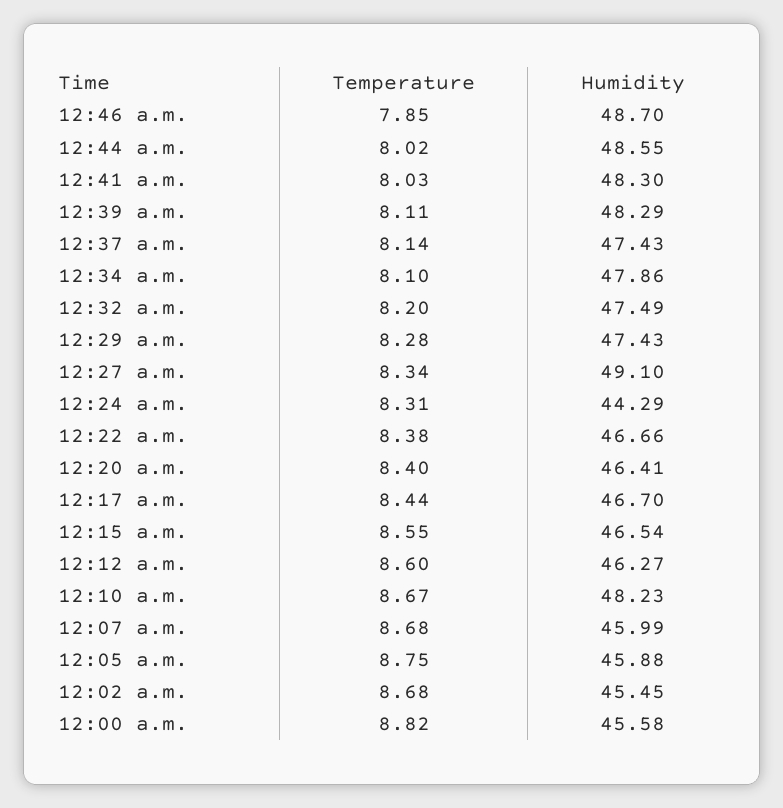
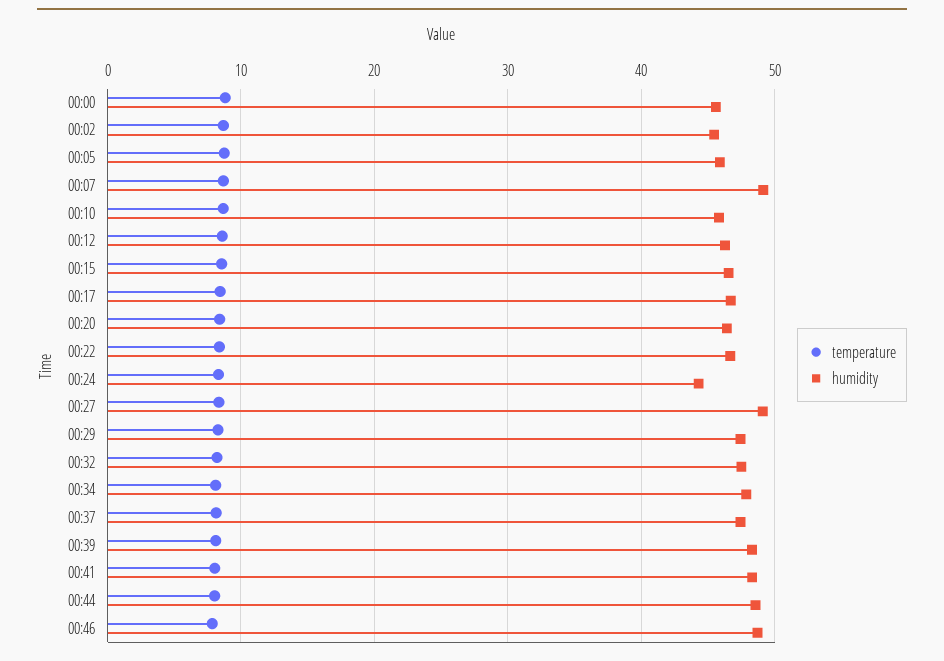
  {
    "Temperature": {
      "12:46 a.m.": 7.85,
      "12:44 a.m.": 8.02,
      "12:41 a.m.": 8.03,
      "12:39 a.m.": 8.11,
      "12:37 a.m.": 8.14,
      "12:34 a.m.": 8.1,
      "12:32 a.m.": 8.2,
      "12:29 a.m.": 8.28,
      "12:27 a.m.": 8.34,
      "12:24 a.m.": 8.31,
      "12:22 a.m.": 8.38,
      "12:20 a.m.": 8.4,
      "12:17 a.m.": 8.44,
      "12:15 a.m.": 8.55,
      "12:12 a.m.": 8.6,
      "12:10 a.m.": 8.67,
      "12:07 a.m.": 8.68,
      "12:05 a.m.": 8.75,
      "12:02 a.m.": 8.68,
      "12:00 a.m.": 8.82
    },
    "Humidity": {
      "12:46 a.m.": 48.7,
      "12:44 a.m.": 48.55,
      "12:41 a.m.": 48.3,
      "12:39 a.m.": 48.29,
      "12:37 a.m.": 47.43,
      "12:34 a.m.": 47.86,
      "12:32 a.m.": 47.49,
      "12:29 a.m.": 47.43,
      "12:27 a.m.": 49.1,
      "12:24 a.m.": 44.29,
      "12:22 a.m.": 46.66,
      "12:20 a.m.": 46.41,
      "12:17 a.m.": 46.7,
      "12:15 a.m.": 46.54,
      "12:12 a.m.": 46.27,
-     "12:10 a.m.": 48.23,
+     "12:10 a.m.": 46,
-     "12:07 a.m.": 45.99,
+     "12:07 a.m.": 49,
      "12:05 a.m.": 45.88,
      "12:02 a.m.": 45.45,
      "12:00 a.m.": 45.58
    }
  }

